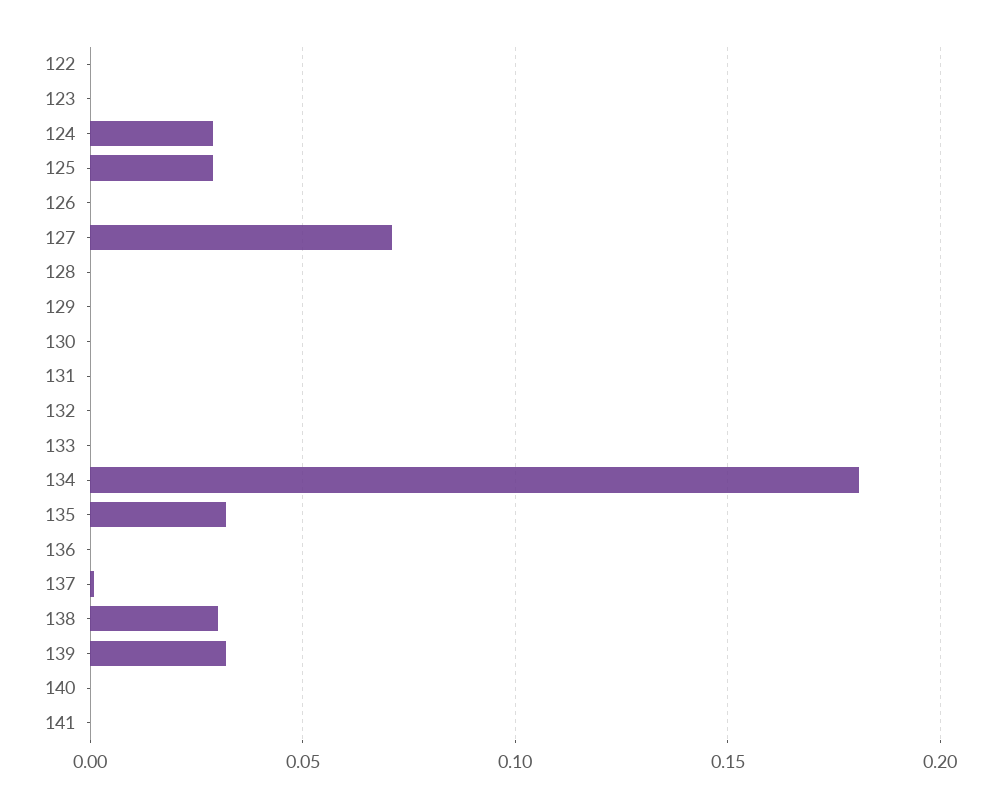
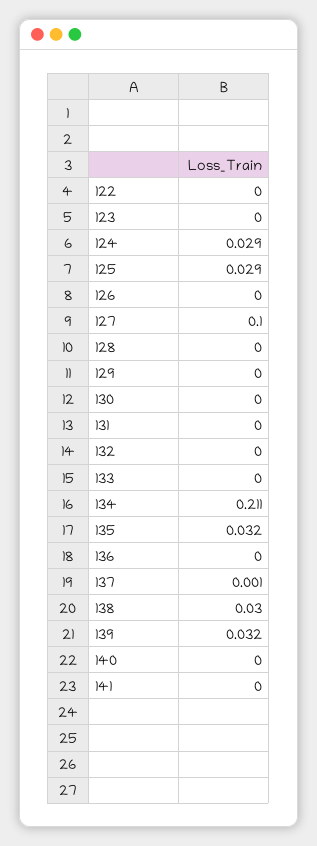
  {
    "122": 0,
    "123": 0,
    "124": 0.029,
    "125": 0.029,
    "126": 0,
-   "127": 0.07,
+   "127": 0.1,
    "128": 0,
    "129": 0,
    "130": 0,
    "131": 0,
    "132": 0,
    "133": 0,
-   "134": 0.18,
+   "134": 0.211,
    "135": 0.032,
    "136": 0,
    "137": 0.001,
    "138": 0.03,
    "139": 0.032,
    "140": 0,
    "141": 0
  }

